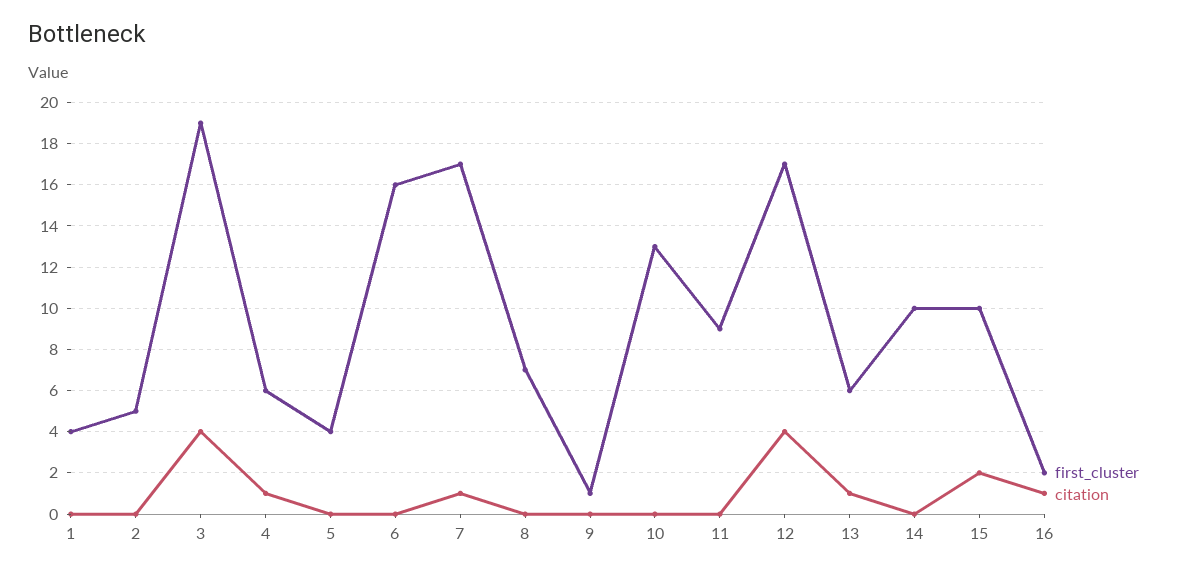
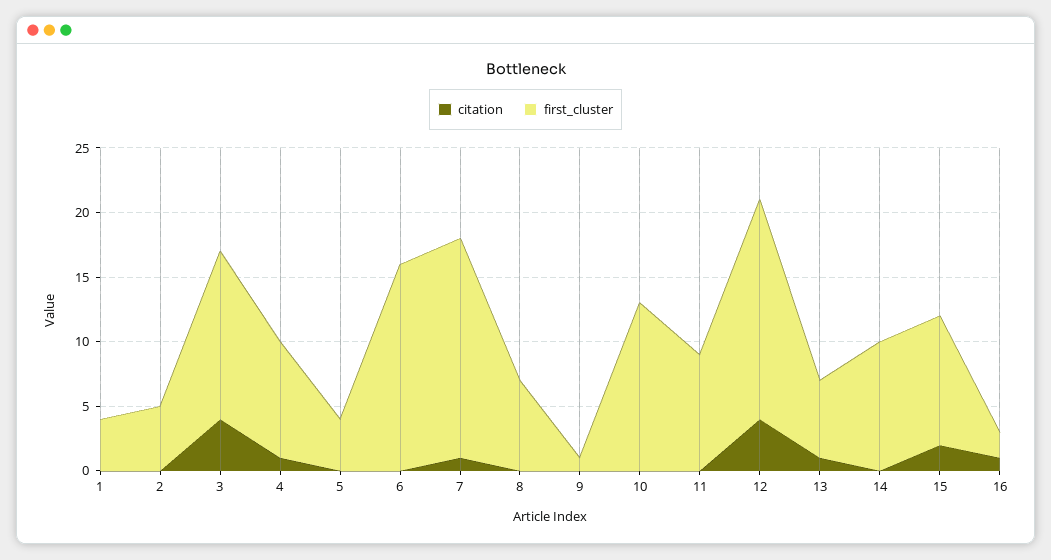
  {
    "first_cluster": {
      "1": 4,
      "2": 5,
-     "3": 19,
+     "3": 13,
-     "4": 6,
+     "4": 9,
      "5": 4,
      "6": 16,
      "7": 17,
      "8": 7,
      "9": 1,
      "10": 13,
      "11": 9,
      "12": 17,
      "13": 6,
      "14": 10,
      "15": 10,
      "16": 2
    },
    "citation": {
      "1": 0,
      "2": 0,
      "3": 4,
      "4": 1,
      "5": 0,
      "6": 0,
      "7": 1,
      "8": 0,
      "9": 0,
      "10": 0,
      "11": 0,
      "12": 4,
      "13": 1,
      "14": 0,
      "15": 2,
      "16": 1
    }
  }

